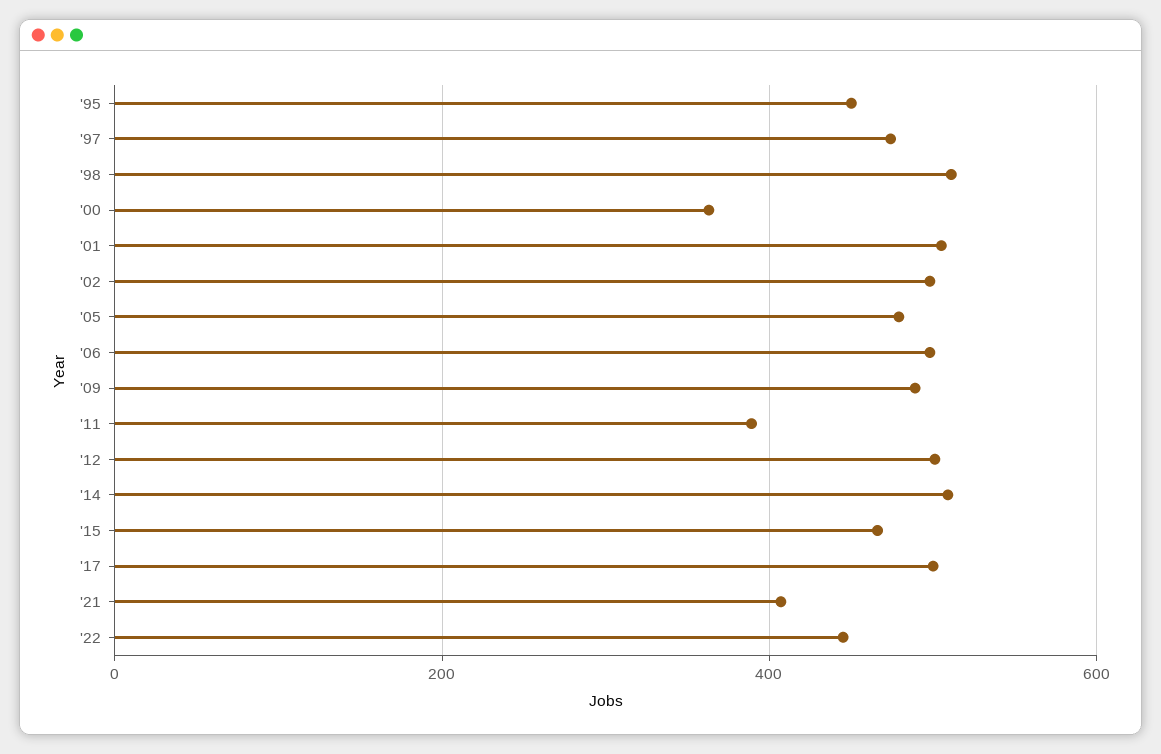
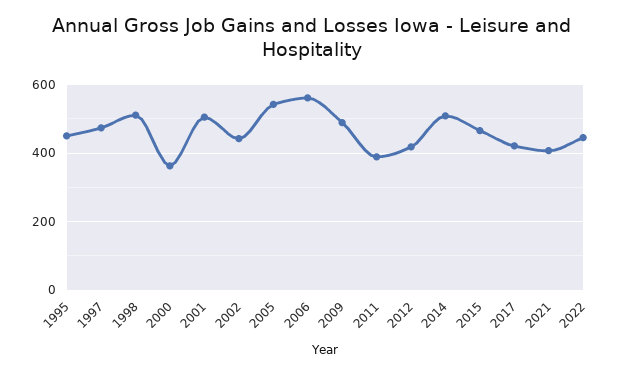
  {
    "'95": 460,
    "'97": 480,
    "'98": 520,
    "'00": 360,
    "'01": 500,
-   "'02": 500,
+   "'02": 440,
-   "'05": 480,
+   "'05": 540,
-   "'06": 500,
+   "'06": 560,
    "'09": 480,
    "'11": 380,
-   "'12": 500,
+   "'12": 420,
    "'14": 500,
    "'15": 460,
-   "'17": 500,
+   "'17": 420,
    "'21": 400,
    "'22": 440
  }

